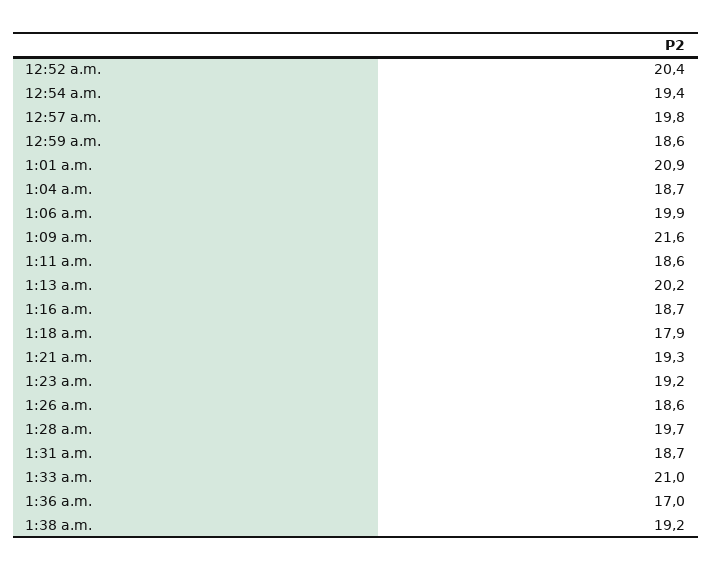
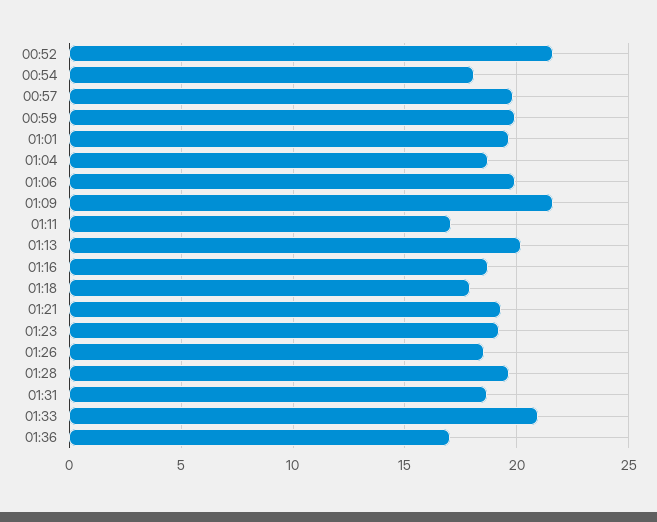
  {
-   "12:52 a.m.": 20.4,
+   "12:52 a.m.": 21.5,
-   "12:54 a.m.": 19.4,
+   "12:54 a.m.": 18,
    "12:57 a.m.": 19.8,
-   "12:59 a.m.": 18.6,
+   "12:59 a.m.": 20,
-   "1:01 a.m.": 20.9,
+   "1:01 a.m.": 19.5,
    "1:04 a.m.": 18.7,
    "1:06 a.m.": 19.9,
    "1:09 a.m.": 21.6,
-   "1:11 a.m.": 18.6,
+   "1:11 a.m.": 17,
    "1:13 a.m.": 20.2,
    "1:16 a.m.": 18.7,
    "1:18 a.m.": 17.9,
    "1:21 a.m.": 19.3,
    "1:23 a.m.": 19.2,
    "1:26 a.m.": 18.6,
    "1:28 a.m.": 19.7,
    "1:31 a.m.": 18.7,
    "1:33 a.m.": 21,
-   "1:36 a.m.": 17,
+   "1:36 a.m.": 17
-   "1:38 a.m.": 19.2
  }

